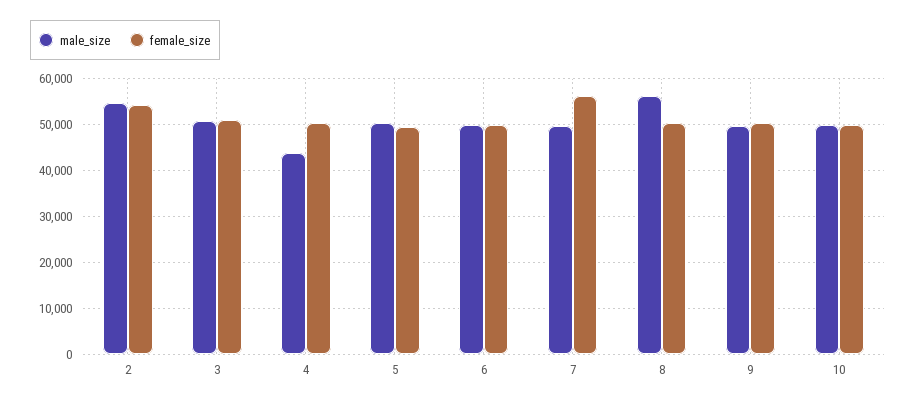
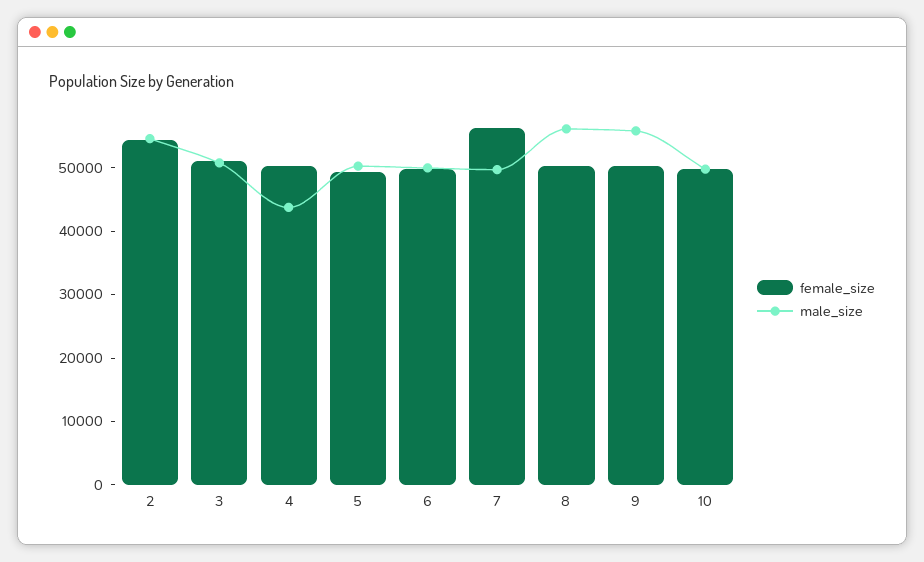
  {
    "male_size": {
      "2": 54000,
      "3": 50000,
      "4": 44000,
      "5": 50000,
      "6": 50000,
      "7": 50000,
      "8": 56000,
-     "9": 50000,
+     "9": 56000,
      "10": 50000
    },
    "female_size": {
      "2": 54000,
      "3": 52000,
      "4": 50000,
      "5": 50000,
      "6": 50000,
      "7": 56000,
      "8": 50000,
      "9": 50000,
      "10": 50000
    }
  }

